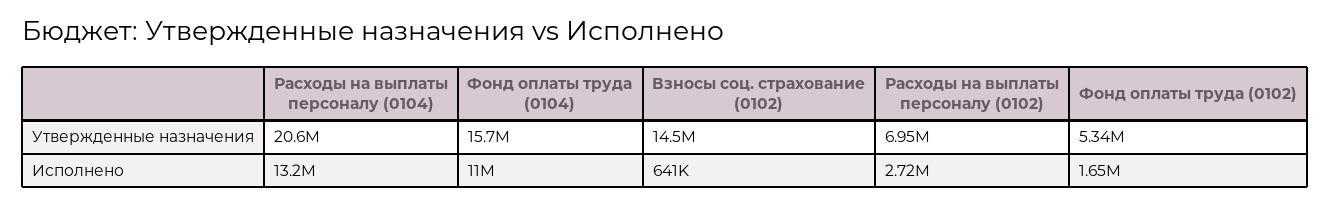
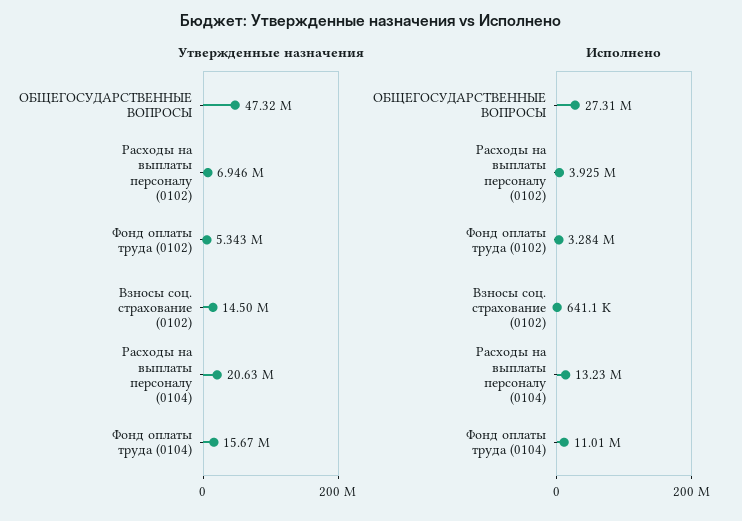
  {
    "Утвержденные назначения": {
      "Расходы на выплаты персоналу (0104)": 20630000,
      "Фонд оплаты труда (0104)": 15670000,
      "Взносы соц. страхование (0102)": 14500000,
      "Расходы на выплаты персоналу (0102)": 6946000,
-     "Фонд оплаты труда (0102)": 5343000
+     "Фонд оплаты труда (0102)": 5343000,
+     "ОБЩЕГОСУДАРСТВЕННЫЕ ВОПРОСЫ": 47320000
    },
    "Исполнено": {
      "Расходы на выплаты персоналу (0104)": 13230000,
      "Фонд оплаты труда (0104)": 11010000,
      "Взносы соц. страхование (0102)": 641100,
-     "Расходы на выплаты персоналу (0102)": 2720000,
+     "Расходы на выплаты персоналу (0102)": 3925000,
-     "Фонд оплаты труда (0102)": 1650000
+     "Фонд оплаты труда (0102)": 3284000,
+     "ОБЩЕГОСУДАРСТВЕННЫЕ ВОПРОСЫ": 27310000
    }
  }

